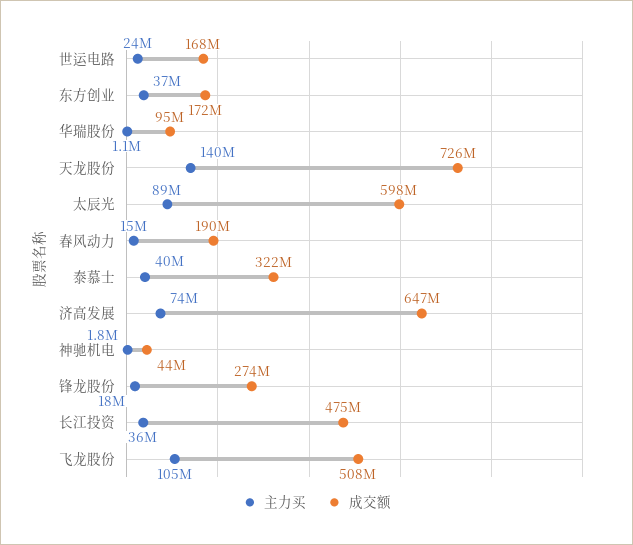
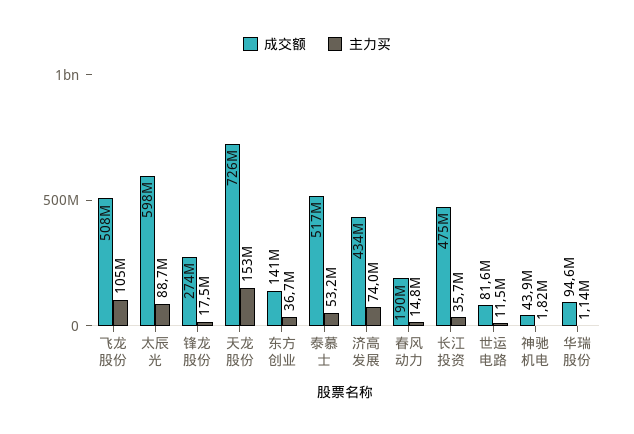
  {
    "主力买": {
-     "世运电路": 24000000,
+     "世运电路": 11500000,
      "东方创业": 36700000,
      "华瑞股份": 1140000,
-     "天龙股份": 140000000,
+     "天龙股份": 153000000,
      "太辰光": 88700000,
      "春风动力": 14800000,
-     "泰慕士": 40000000,
+     "泰慕士": 53200000,
      "济高发展": 74000000,
      "神驰机电": 1820000,
      "锋龙股份": 17500000,
      "长江投资": 35700000,
      "飞龙股份": 105000000
    },
    "成交额": {
-     "世运电路": 168000000,
+     "世运电路": 81600000,
-     "东方创业": 172000000,
+     "东方创业": 141000000,
      "华瑞股份": 94600000,
      "天龙股份": 726000000,
      "太辰光": 598000000,
      "春风动力": 190000000,
-     "泰慕士": 322000000,
+     "泰慕士": 517000000,
-     "济高发展": 647000000,
+     "济高发展": 434000000,
      "神驰机电": 43900000,
      "锋龙股份": 274000000,
      "长江投资": 475000000,
      "飞龙股份": 508000000
    }
  }

